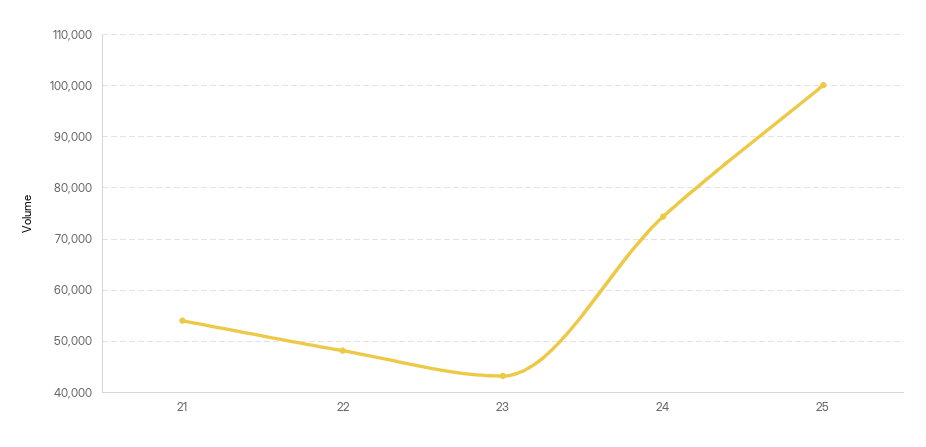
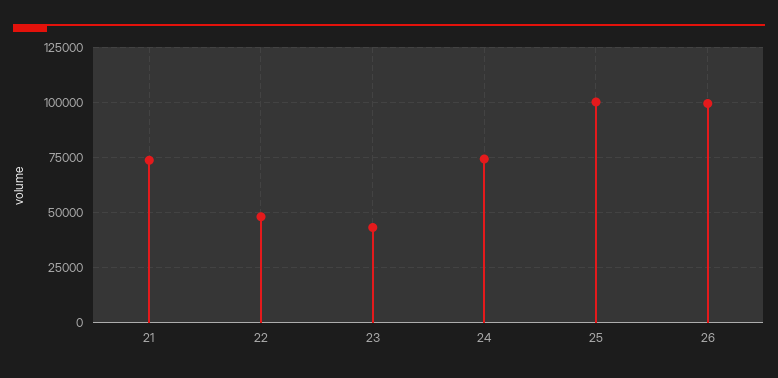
  {
-   "21": 54000,
+   "21": 75000,
    "22": 48000,
    "23": 44000,
    "24": 74000,
-   "25": 100000
+   "25": 100000,
+   "26": 100000
  }

